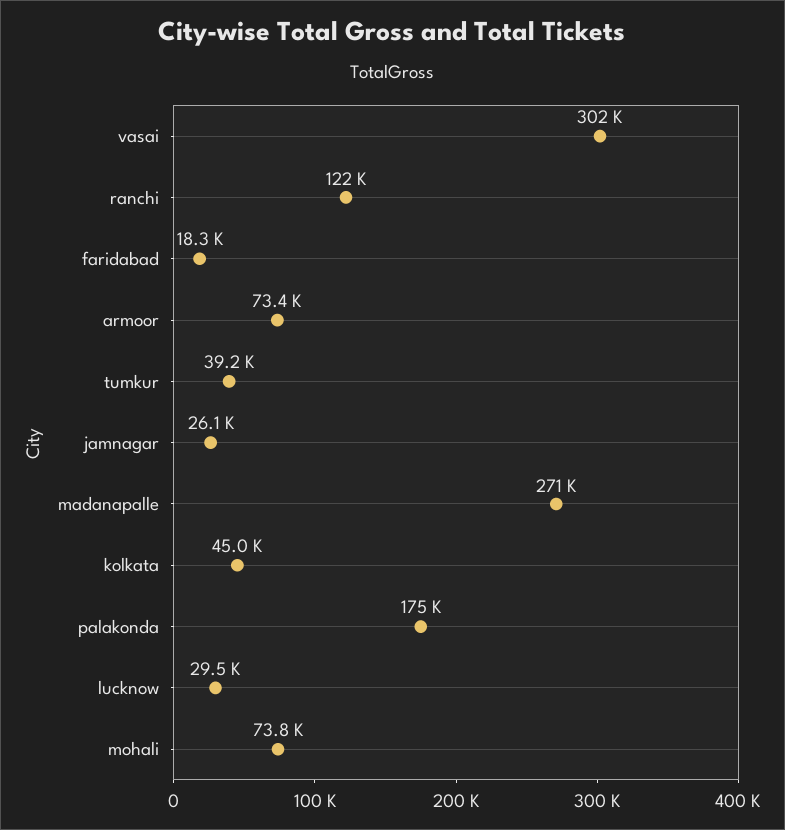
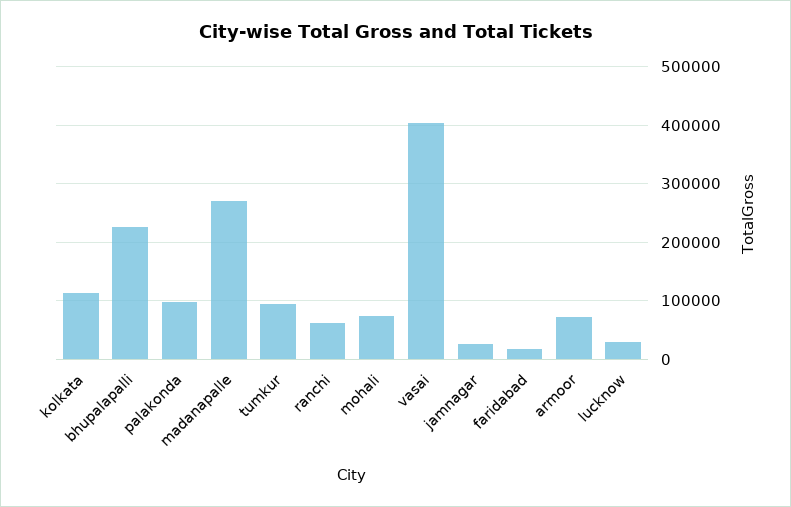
  {
-   "vasai": 302000,
+   "vasai": 400000,
-   "ranchi": 122000,
+   "ranchi": 60000,
    "faridabad": 18300,
    "armoor": 73400,
-   "tumkur": 39200,
+   "tumkur": 100000,
    "jamnagar": 26100,
    "madanapalle": 271000,
-   "kolkata": 45000,
+   "kolkata": 120000,
-   "palakonda": 175000,
+   "palakonda": 100000,
    "lucknow": 29500,
-   "mohali": 73800
+   "mohali": 73800,
+   "bhupalapalli": 220000
  }

